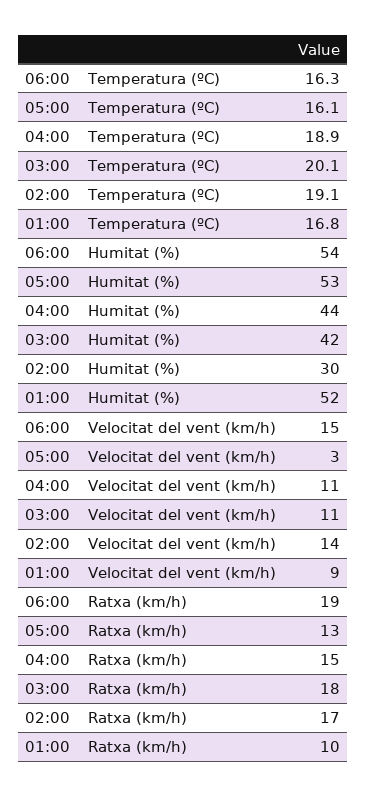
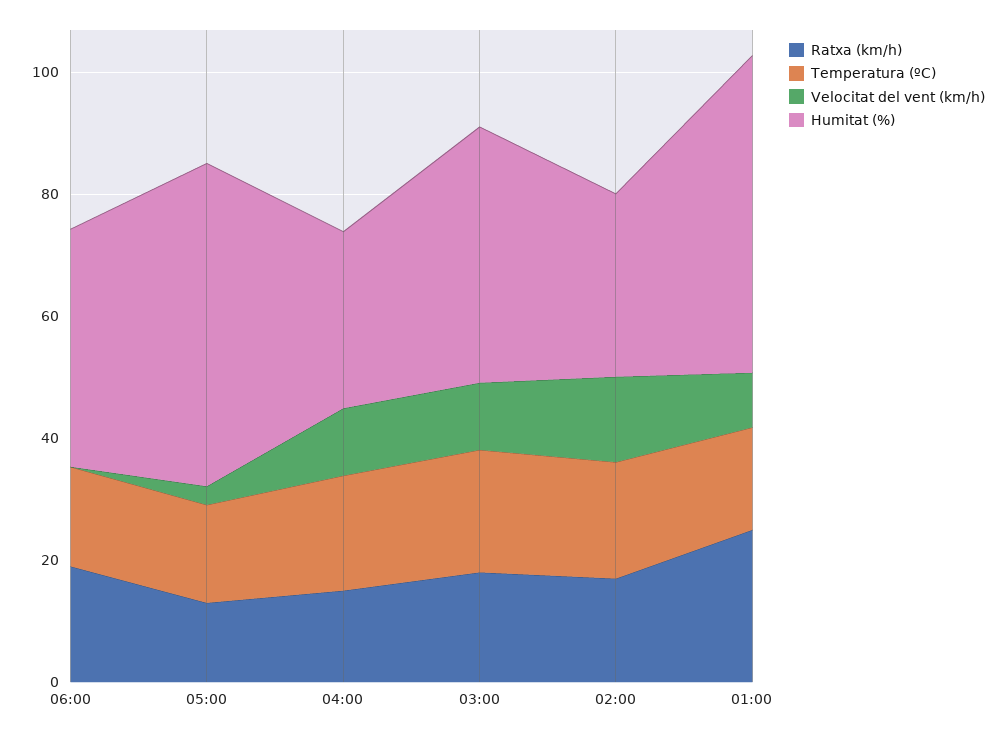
  {
    "Temperatura (ºC)": {
      "06:00": 16.3,
      "05:00": 16.1,
      "04:00": 18.9,
      "03:00": 20.1,
      "02:00": 19.1,
      "01:00": 16.8
    },
    "Humitat (%)": {
-     "06:00": 54,
+     "06:00": 40,
      "05:00": 53,
-     "04:00": 44,
+     "04:00": 30,
      "03:00": 42,
      "02:00": 30,
      "01:00": 52
    },
    "Velocitat del vent (km/h)": {
-     "06:00": 15,
+     "06:00": 0,
      "05:00": 3,
      "04:00": 11,
      "03:00": 11,
      "02:00": 14,
      "01:00": 9
    },
    "Ratxa (km/h)": {
      "06:00": 19,
      "05:00": 13,
      "04:00": 15,
      "03:00": 18,
      "02:00": 17,
-     "01:00": 10
+     "01:00": 25
    }
  }

